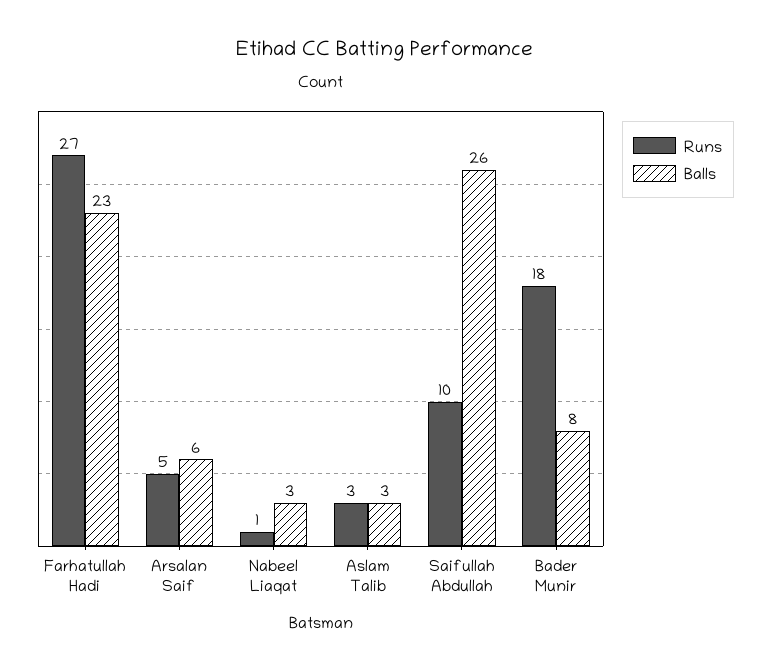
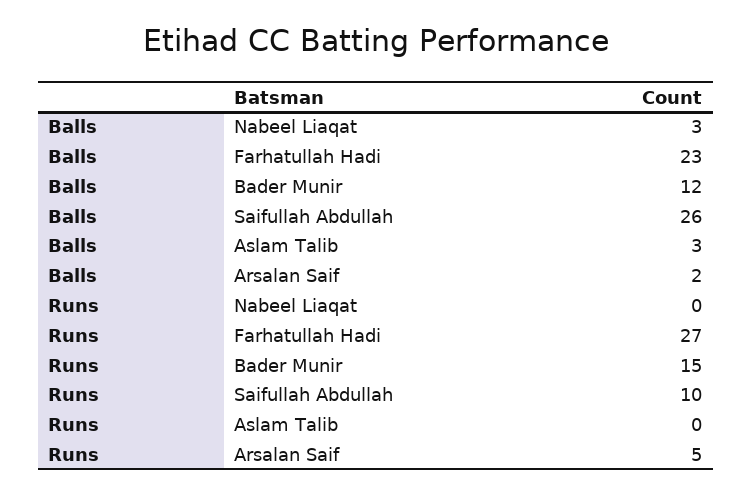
  {
    "Runs": {
      "Farhatullah Hadi": 27,
      "Arsalan Saif": 5,
-     "Nabeel Liaqat": 1,
+     "Nabeel Liaqat": 0,
-     "Aslam Talib": 3,
+     "Aslam Talib": 0,
      "Saifullah Abdullah": 10,
-     "Bader Munir": 18
+     "Bader Munir": 15
    },
    "Balls": {
      "Farhatullah Hadi": 23,
-     "Arsalan Saif": 6,
+     "Arsalan Saif": 2,
      "Nabeel Liaqat": 3,
      "Aslam Talib": 3,
      "Saifullah Abdullah": 26,
-     "Bader Munir": 8
+     "Bader Munir": 12
    }
  }

